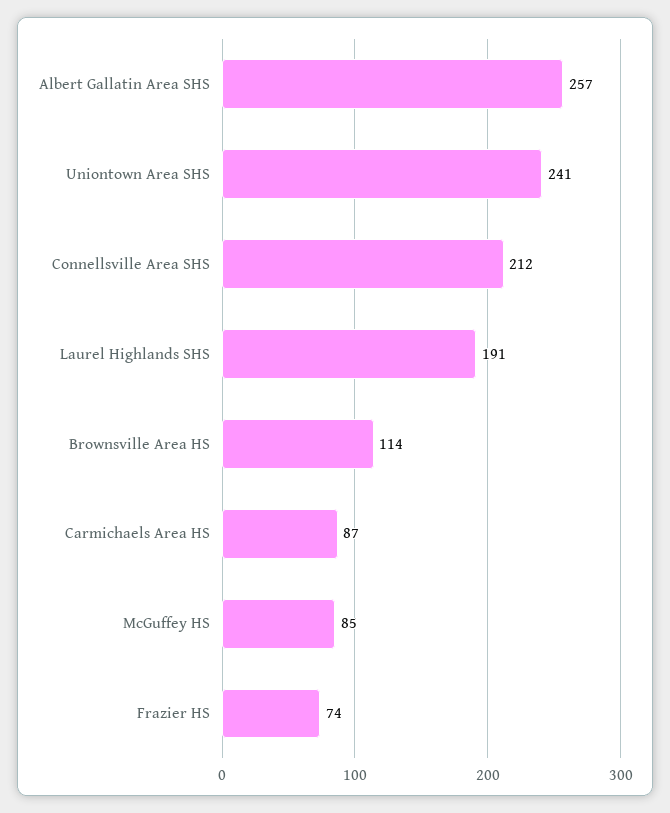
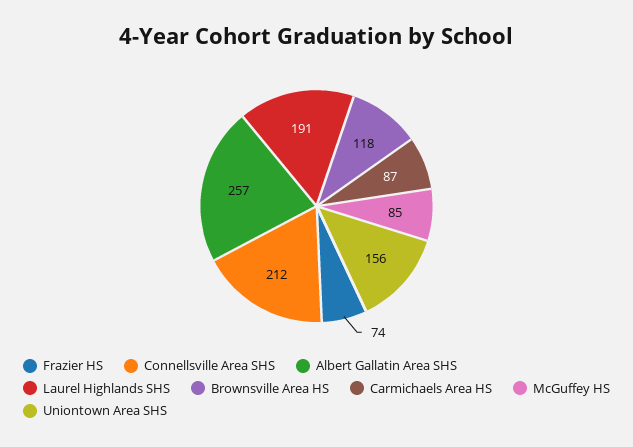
  {
    "Albert Gallatin Area SHS": 257,
-   "Uniontown Area SHS": 241,
+   "Uniontown Area SHS": 156,
    "Connellsville Area SHS": 212,
    "Laurel Highlands SHS": 191,
-   "Brownsville Area HS": 114,
+   "Brownsville Area HS": 118,
    "Carmichaels Area HS": 87,
    "McGuffey HS": 85,
    "Frazier HS": 74
  }

